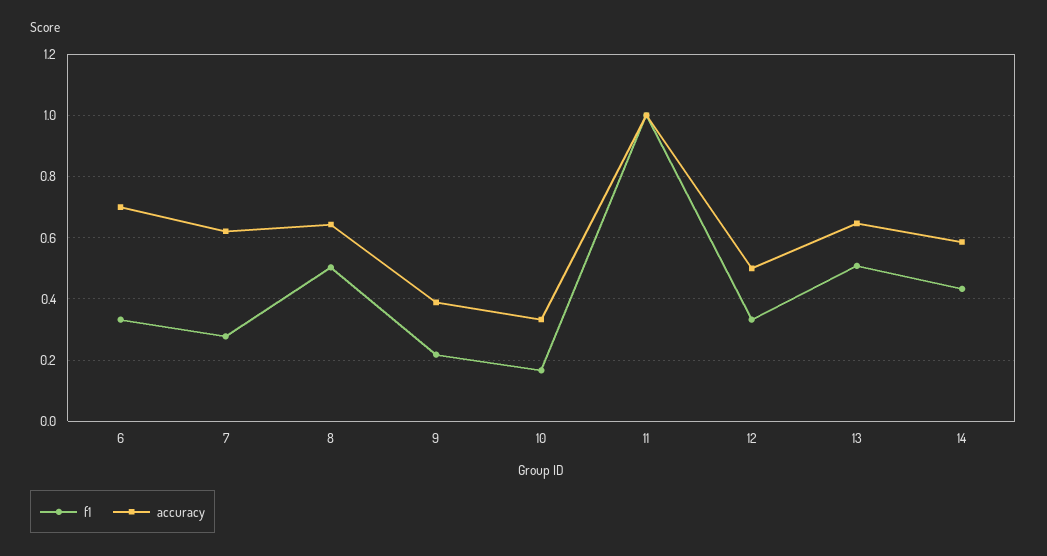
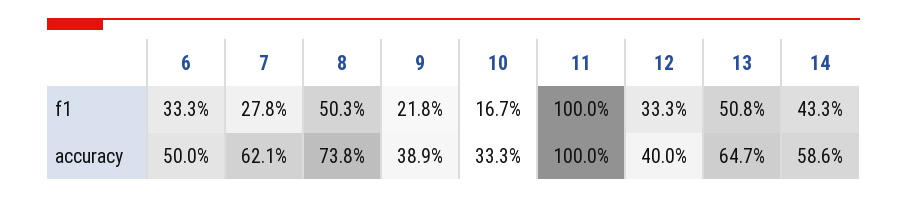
  {
    "f1": {
      "6": 0.333,
      "7": 0.278,
      "8": 0.503,
      "9": 0.218,
      "10": 0.167,
      "11": 1,
      "12": 0.333,
      "13": 0.508,
      "14": 0.433
    },
    "accuracy": {
-     "6": 0.7,
+     "6": 0.5,
      "7": 0.621,
-     "8": 0.64,
+     "8": 0.738,
      "9": 0.389,
      "10": 0.333,
      "11": 1,
-     "12": 0.5,
+     "12": 0.4,
      "13": 0.647,
      "14": 0.586
    }
  }

